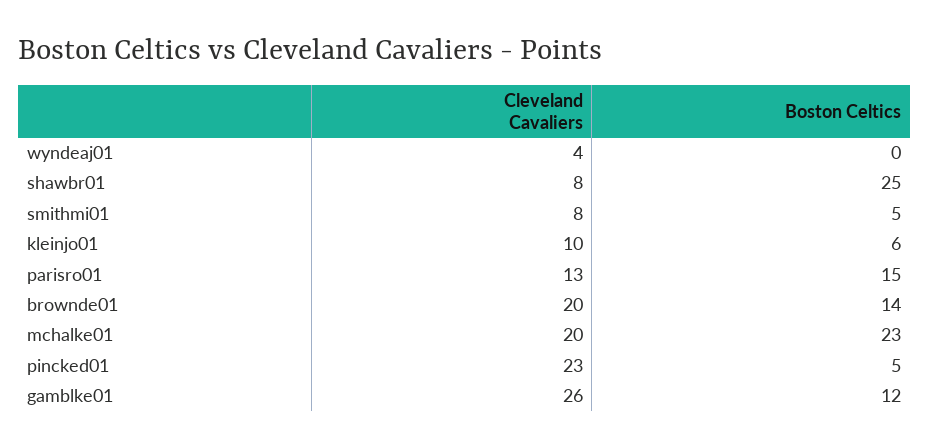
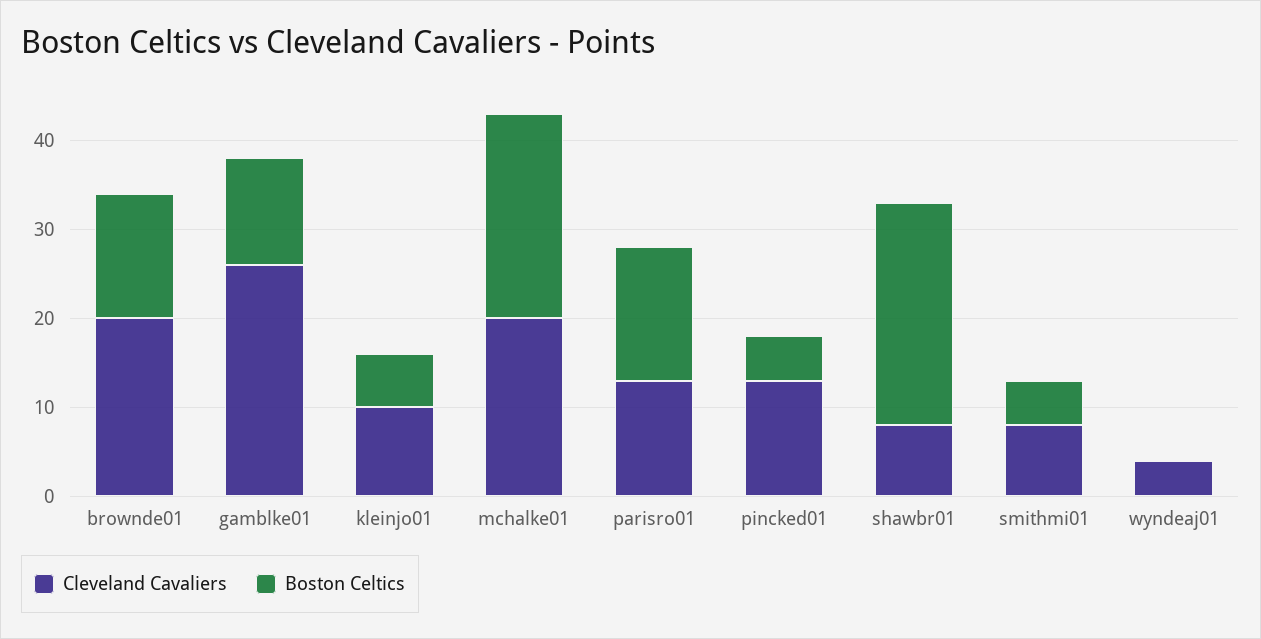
  {
    "Cleveland Cavaliers": {
      "wyndeaj01": 4,
      "shawbr01": 8,
      "smithmi01": 8,
      "kleinjo01": 10,
      "parisro01": 13,
      "brownde01": 20,
      "mchalke01": 20,
-     "pincked01": 23,
+     "pincked01": 13,
      "gamblke01": 26
    },
    "Boston Celtics": {
      "wyndeaj01": 0,
      "shawbr01": 25,
      "smithmi01": 5,
      "kleinjo01": 6,
      "parisro01": 15,
      "brownde01": 14,
      "mchalke01": 23,
      "pincked01": 5,
      "gamblke01": 12
    }
  }

